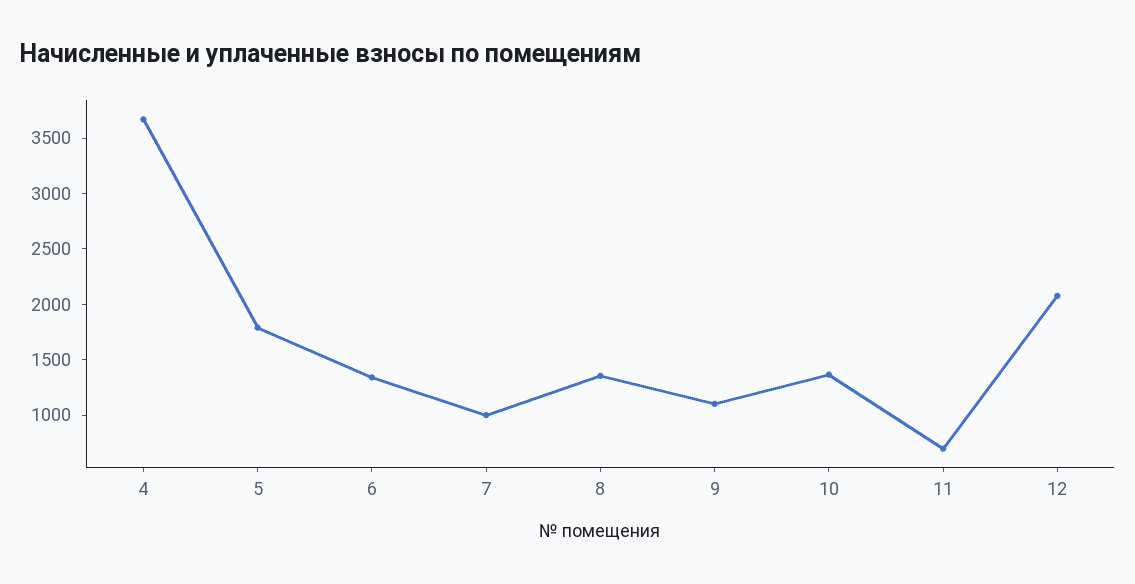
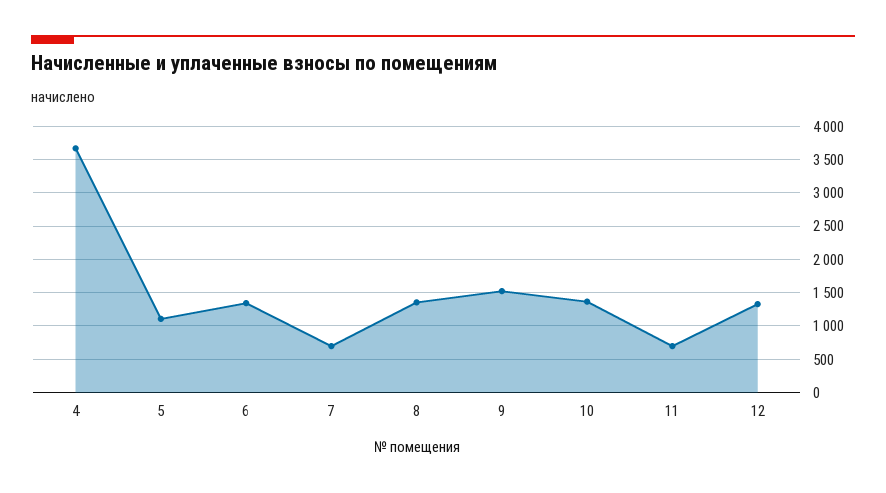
  {
    "4": 3700,
-   "5": 1800,
+   "5": 1100,
    "6": 1300,
-   "7": 1000,
+   "7": 700,
    "8": 1400,
-   "9": 1100,
+   "9": 1500,
    "10": 1400,
    "11": 700,
-   "12": 2100
+   "12": 1300
  }

